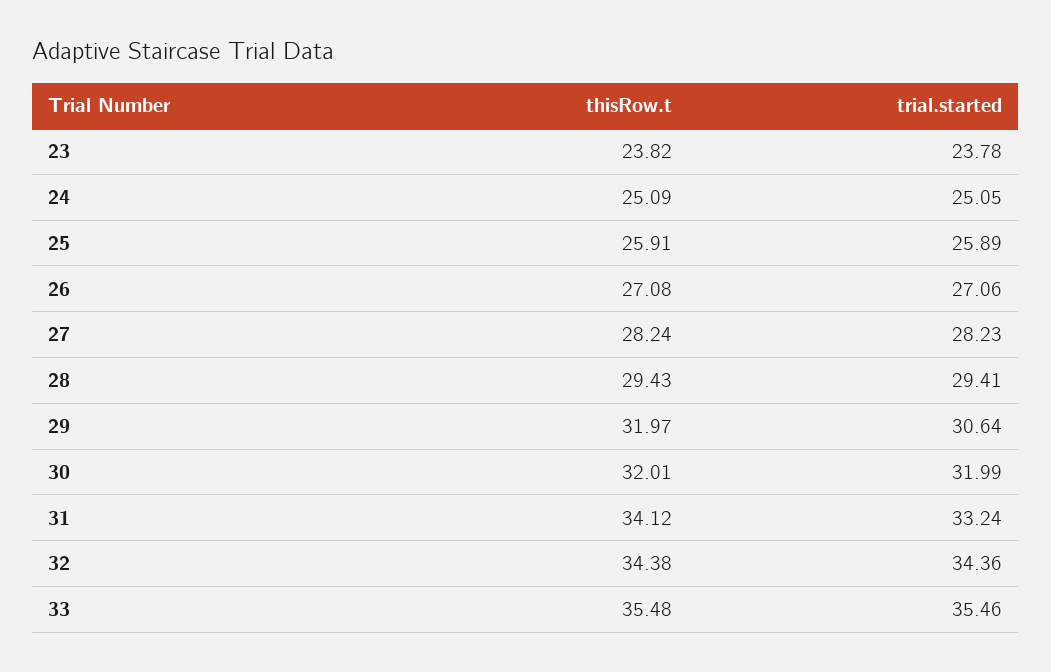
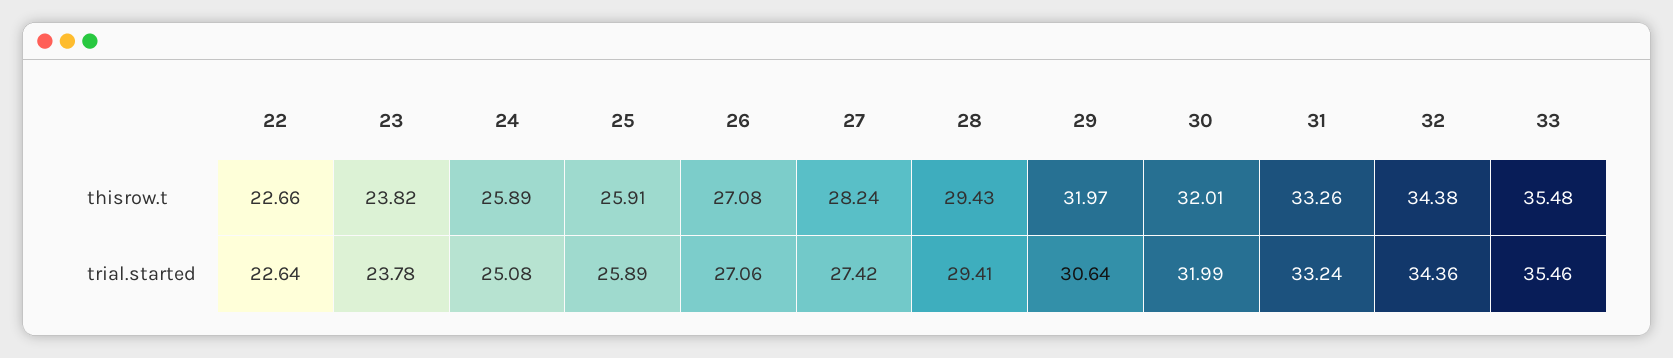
  {
    "thisRow.t": {
      "23": 23.82,
-     "24": 25.09,
+     "24": 25.89,
      "25": 25.91,
      "26": 27.08,
      "27": 28.24,
      "28": 29.43,
      "29": 31.97,
      "30": 32.01,
-     "31": 34.12,
+     "31": 33.26,
      "32": 34.38,
-     "33": 35.48
+     "33": 35.48,
+     "22": 22.66
    },
    "trial.started": {
      "23": 23.78,
-     "24": 25.05,
+     "24": 25.08,
      "25": 25.89,
      "26": 27.06,
-     "27": 28.23,
+     "27": 27.42,
      "28": 29.41,
      "29": 30.64,
      "30": 31.99,
      "31": 33.24,
      "32": 34.36,
-     "33": 35.46
+     "33": 35.46,
+     "22": 22.64
    }
  }

